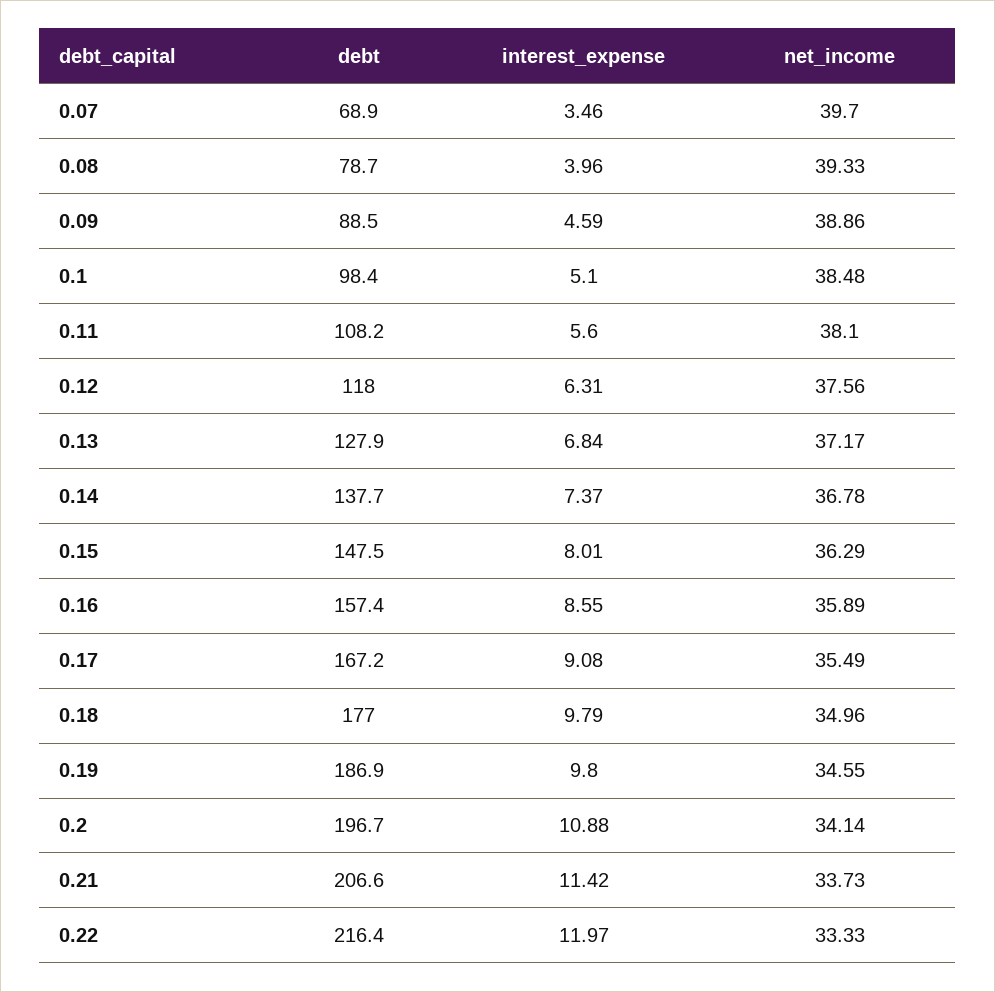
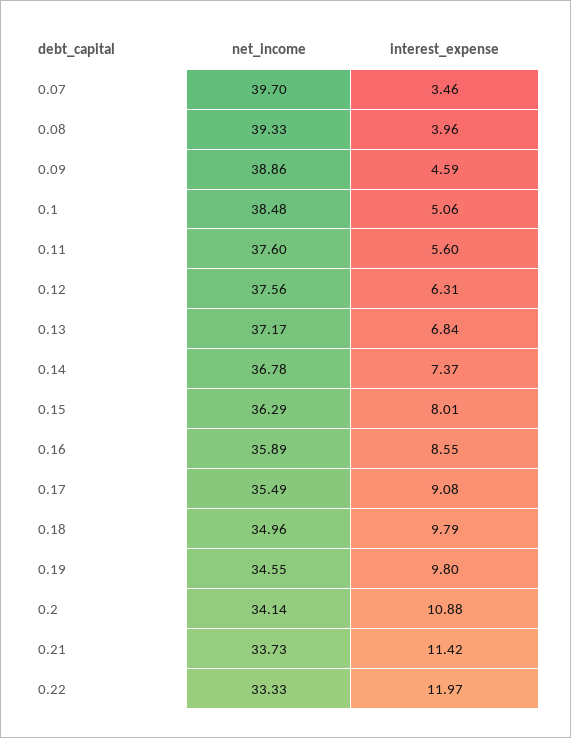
  {
-   "debt": {
-     "0.07": 68.9,
-     "0.08": 78.7,
-     "0.09": 88.5,
-     "0.1": 98.4,
-     "0.11": 108.2,
-     "0.12": 118,
-     "0.13": 127.9,
-     "0.14": 137.7,
-     "0.15": 147.5,
-     "0.16": 157.4,
-     "0.17": 167.2,
-     "0.18": 177,
-     "0.19": 186.9,
-     "0.2": 196.7,
-     "0.21": 206.6,
-     "0.22": 216.4
-   },
    "interest_expense": {
      "0.07": 3.46,
      "0.08": 3.96,
      "0.09": 4.59,
-     "0.1": 5.1,
+     "0.1": 5.06,
      "0.11": 5.6,
      "0.12": 6.31,
      "0.13": 6.84,
      "0.14": 7.37,
      "0.15": 8.01,
      "0.16": 8.55,
      "0.17": 9.08,
      "0.18": 9.79,
      "0.19": 9.8,
      "0.2": 10.88,
      "0.21": 11.42,
      "0.22": 11.97
    },
    "net_income": {
      "0.07": 39.7,
      "0.08": 39.33,
      "0.09": 38.86,
      "0.1": 38.48,
-     "0.11": 38.1,
+     "0.11": 37.6,
      "0.12": 37.56,
      "0.13": 37.17,
      "0.14": 36.78,
      "0.15": 36.29,
      "0.16": 35.89,
      "0.17": 35.49,
      "0.18": 34.96,
      "0.19": 34.55,
      "0.2": 34.14,
      "0.21": 33.73,
      "0.22": 33.33
    }
  }

